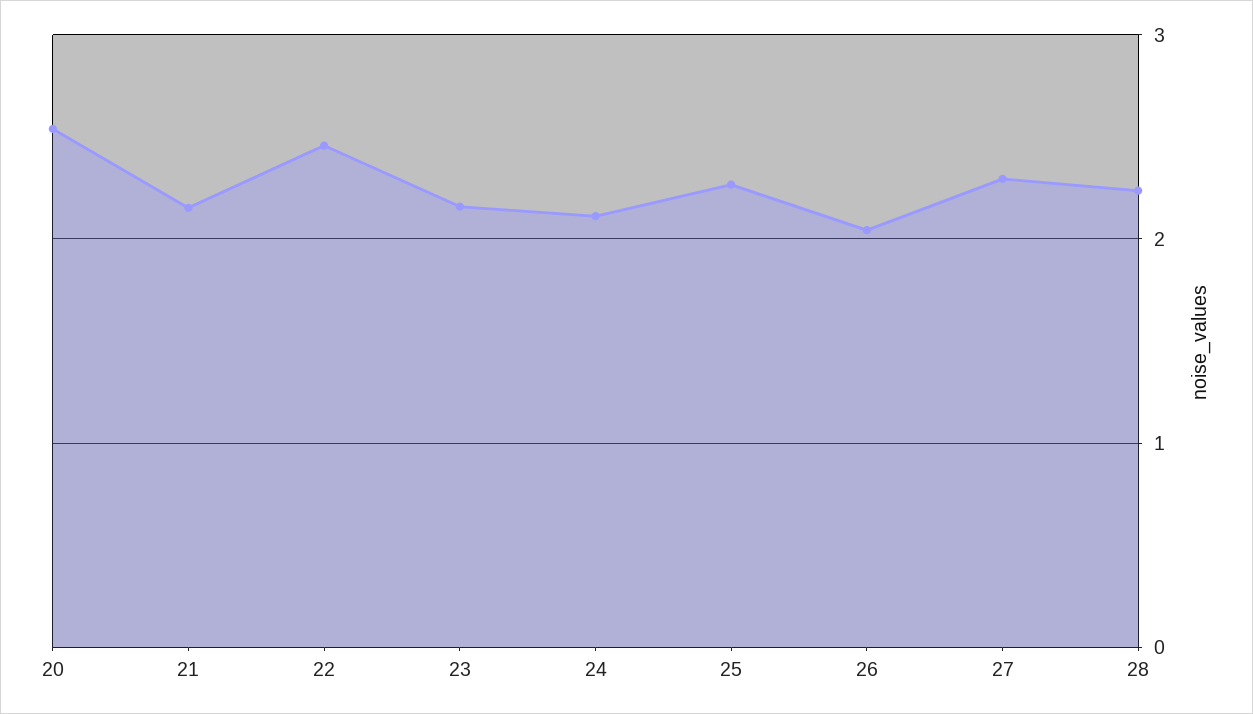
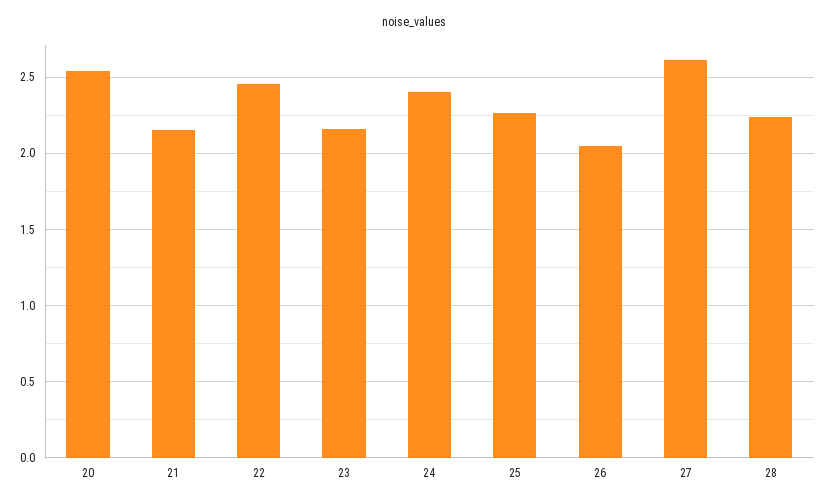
  {
    "20": 2.55,
    "21": 2.15,
    "22": 2.45,
    "23": 2.15,
-   "24": 2.1,
+   "24": 2.4,
    "25": 2.25,
    "26": 2.05,
-   "27": 2.3,
+   "27": 2.6,
    "28": 2.25
  }

